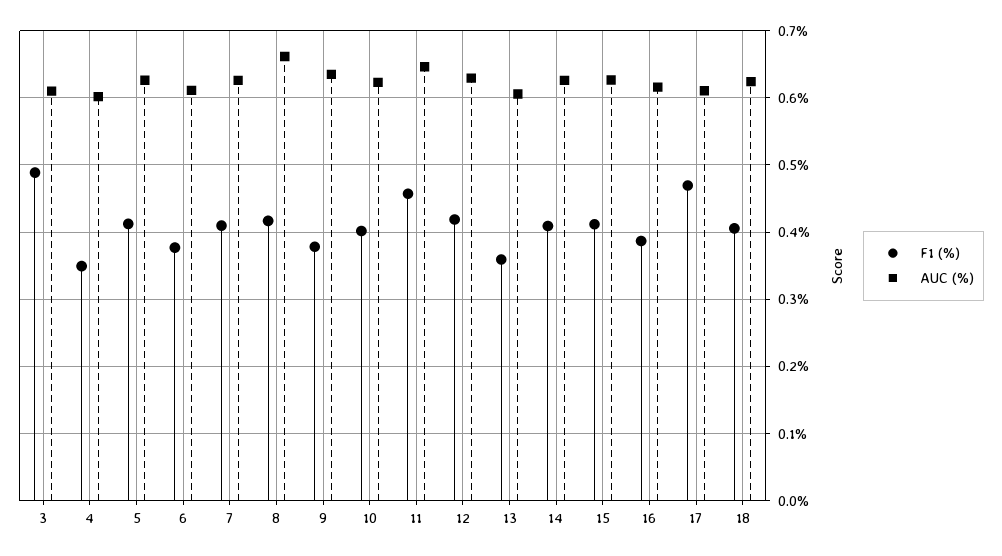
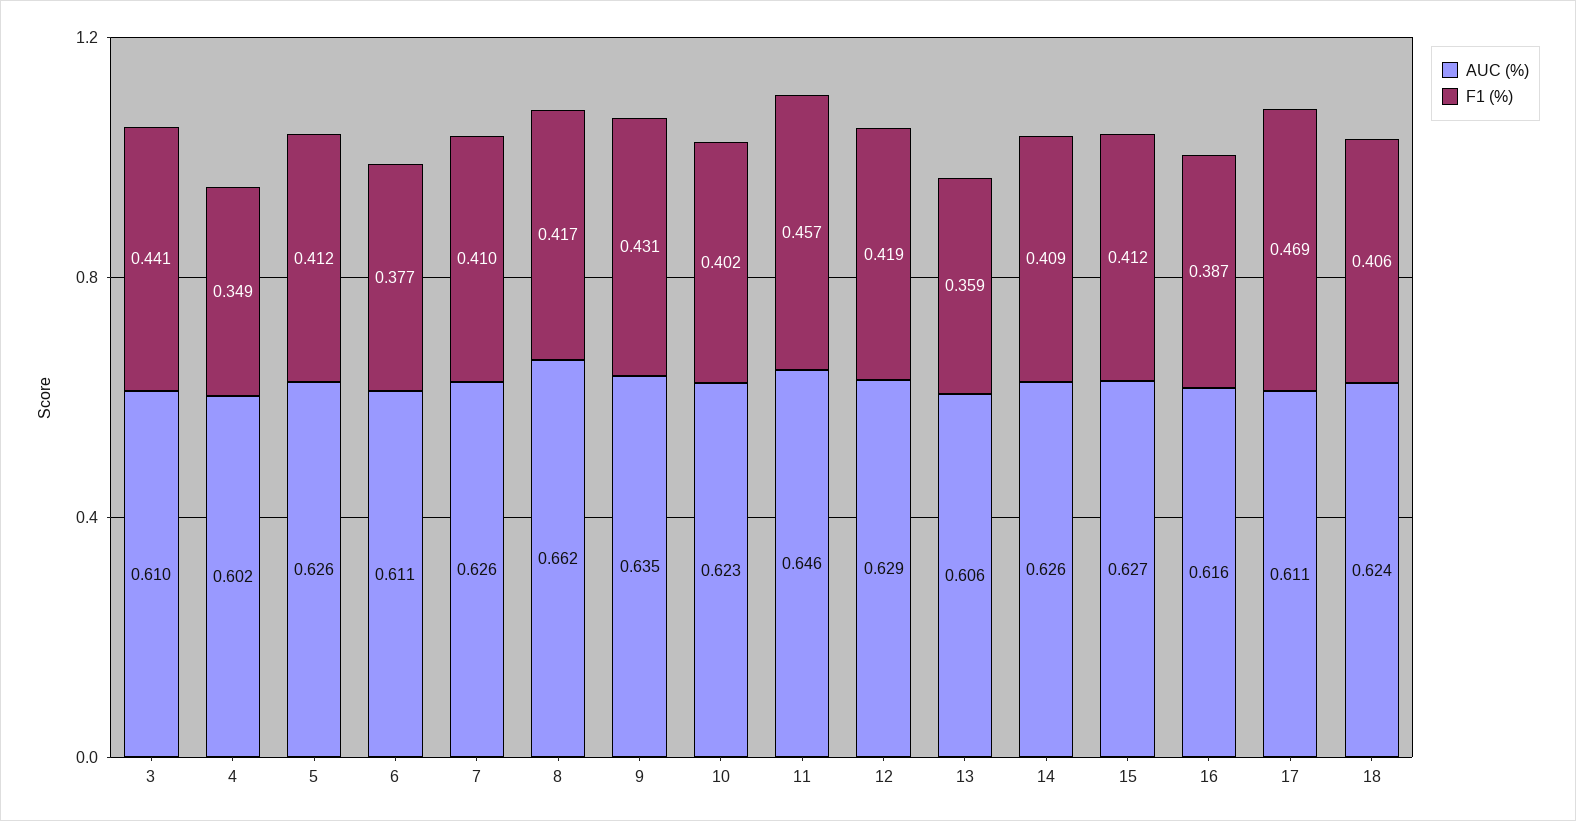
  {
    "F1 (%)": {
-     "3": 0.49,
+     "3": 0.441,
      "4": 0.349,
      "5": 0.412,
      "6": 0.377,
      "7": 0.41,
      "8": 0.417,
-     "9": 0.38,
+     "9": 0.431,
      "10": 0.402,
      "11": 0.457,
      "12": 0.419,
      "13": 0.359,
      "14": 0.409,
      "15": 0.412,
      "16": 0.387,
      "17": 0.469,
      "18": 0.406
    },
    "AUC (%)": {
      "3": 0.61,
      "4": 0.602,
      "5": 0.626,
      "6": 0.611,
      "7": 0.626,
      "8": 0.662,
      "9": 0.635,
      "10": 0.623,
      "11": 0.646,
      "12": 0.629,
      "13": 0.606,
      "14": 0.626,
      "15": 0.627,
      "16": 0.616,
      "17": 0.611,
      "18": 0.624
    }
  }

